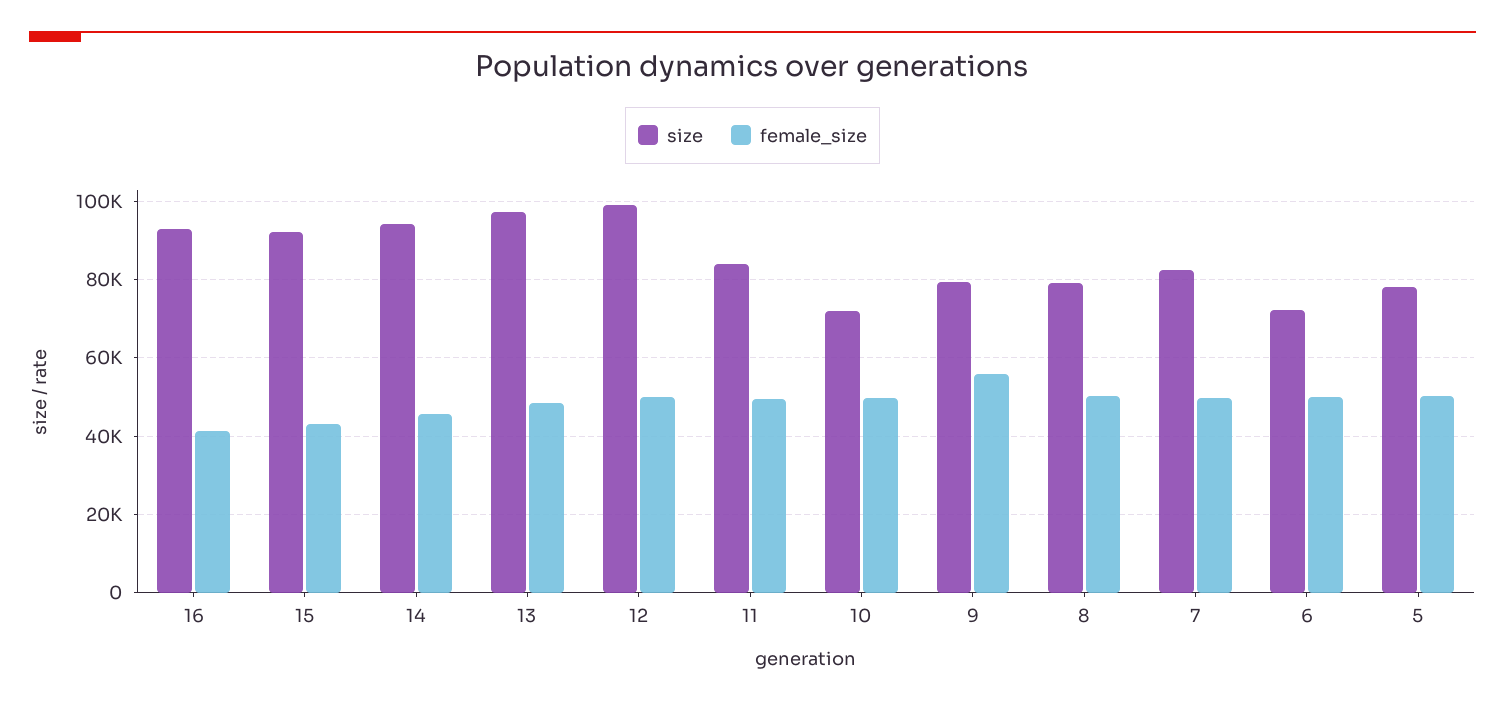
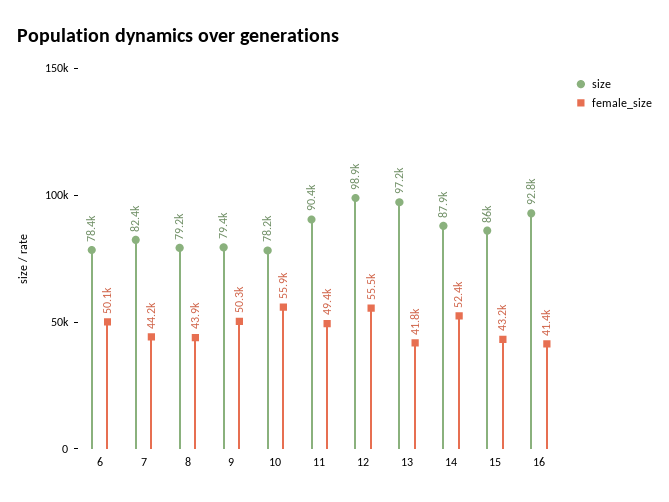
  {
    "size": {
      "16": 92800,
-     "15": 92000,
+     "15": 86000,
-     "14": 94000,
+     "14": 87900,
      "13": 97200,
      "12": 98900,
-     "11": 84000,
+     "11": 90400,
-     "10": 72000,
+     "10": 78200,
      "9": 79400,
      "8": 79200,
      "7": 82400,
-     "6": 72000,
+     "6": 78400
-     "5": 78000
    },
    "female_size": {
      "16": 41400,
      "15": 43200,
-     "14": 46000,
+     "14": 52400,
-     "13": 48000,
+     "13": 41800,
-     "12": 50000,
+     "12": 55500,
      "11": 49400,
-     "10": 50000,
+     "10": 55900,
-     "9": 56000,
+     "9": 50300,
-     "8": 50000,
+     "8": 43900,
-     "7": 50000,
+     "7": 44200,
-     "6": 50100,
+     "6": 50100
-     "5": 50000
    }
  }

